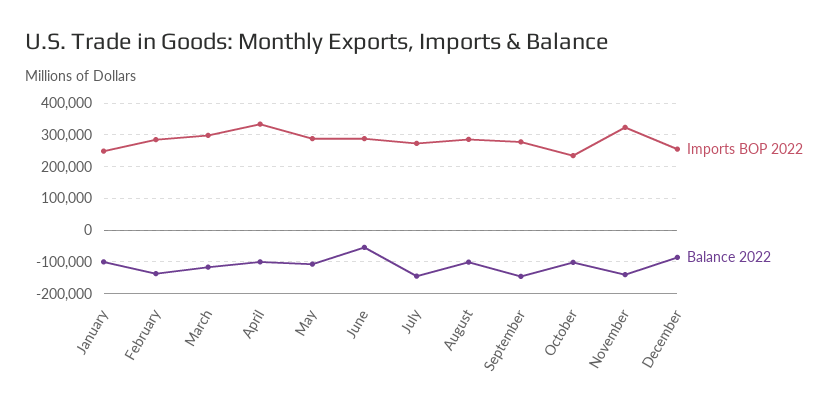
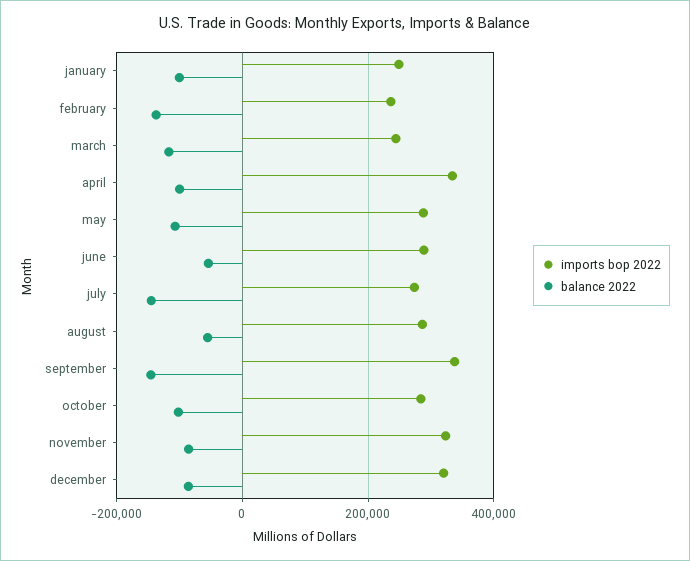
  {
    "Imports BOP 2022": {
      "January": 240000,
-     "February": 280000,
+     "February": 240000,
-     "March": 300000,
+     "March": 240000,
      "April": 340000,
      "May": 280000,
      "June": 280000,
      "July": 280000,
      "August": 280000,
-     "September": 280000,
+     "September": 340000,
-     "October": 240000,
+     "October": 280000,
      "November": 320000,
-     "December": 260000
+     "December": 320000
    },
    "Balance 2022": {
      "January": -100000,
      "February": -140000,
      "March": -120000,
      "April": -100000,
      "May": -100000,
      "June": -60000,
      "July": -140000,
-     "August": -100000,
+     "August": -60000,
      "September": -140000,
      "October": -100000,
-     "November": -140000,
+     "November": -80000,
      "December": -80000
    }
  }

